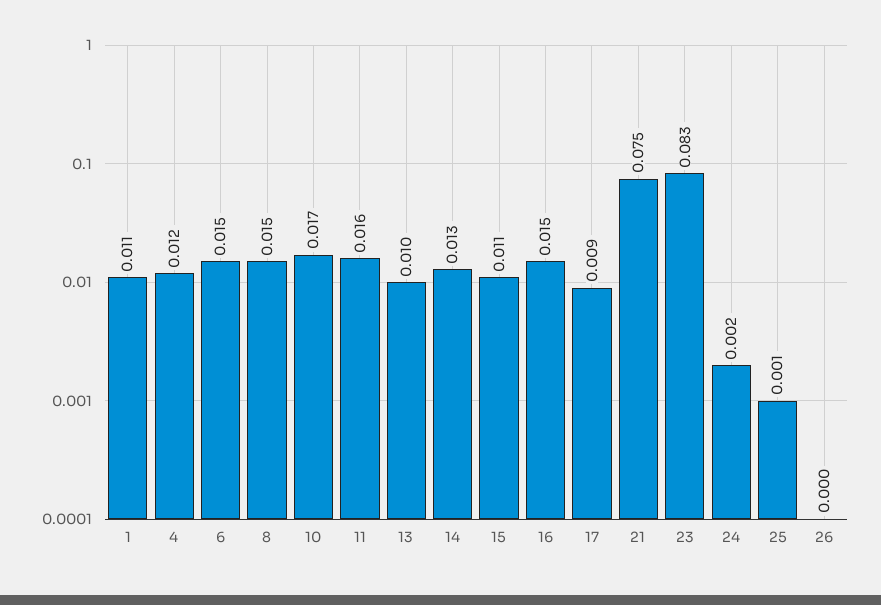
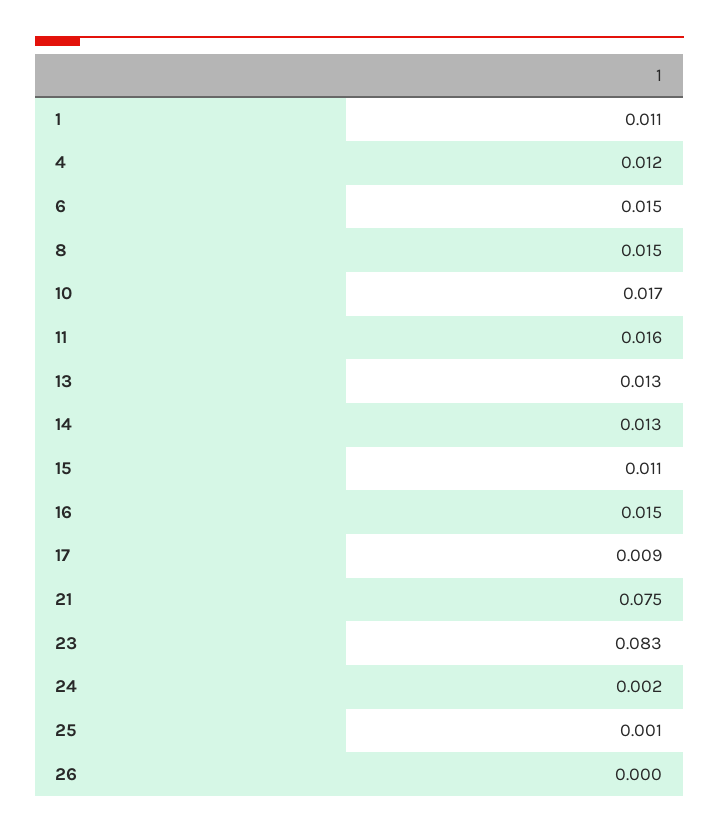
  {
    "1": 0.011,
    "4": 0.012,
    "6": 0.015,
    "8": 0.015,
    "10": 0.017,
    "11": 0.016,
-   "13": 0.01,
+   "13": 0.013,
    "14": 0.013,
    "15": 0.011,
    "16": 0.015,
    "17": 0.009,
    "21": 0.075,
    "23": 0.083,
    "24": 0.002,
    "25": 0.001,
    "26": 0
  }

